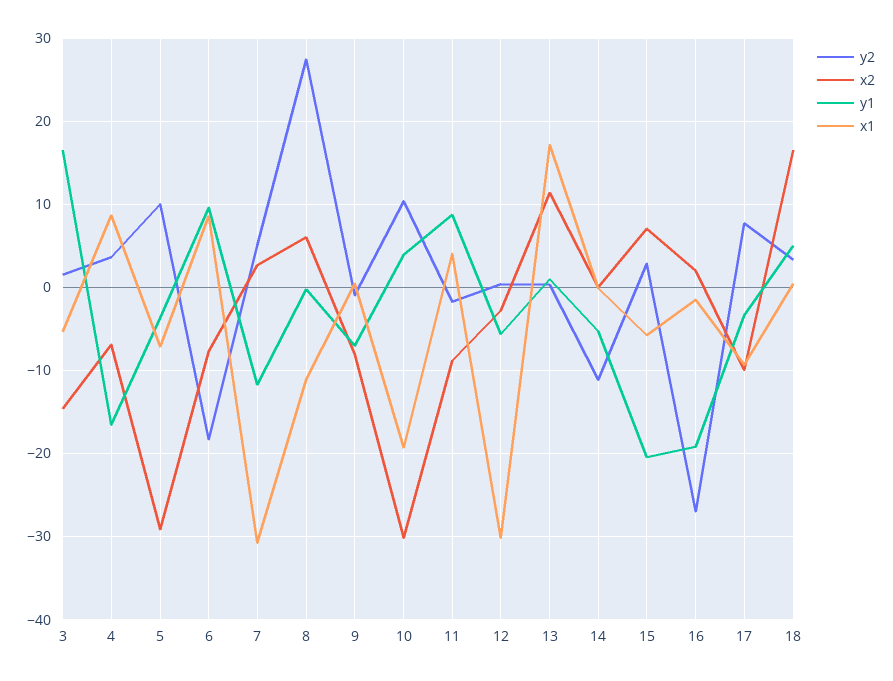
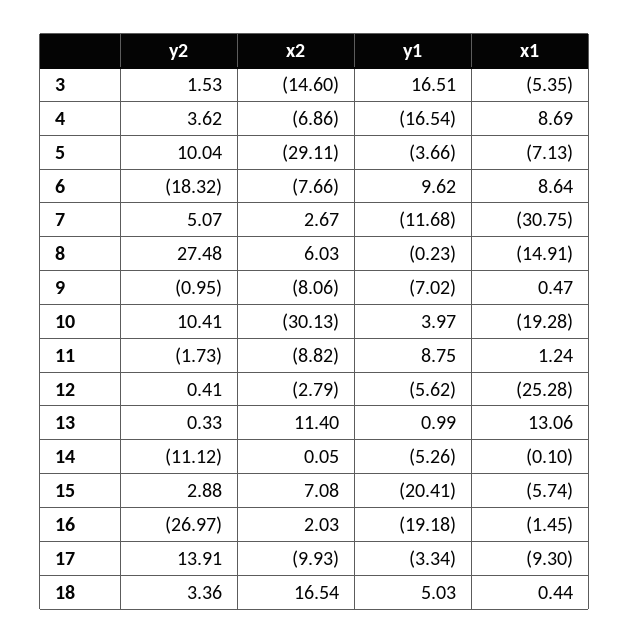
  {
    "y2": {
      "3": 1.53,
      "4": 3.62,
      "5": 10.04,
      "6": -18.32,
      "7": 5.07,
      "8": 27.48,
      "9": -0.95,
      "10": 10.41,
      "11": -1.73,
      "12": 0.41,
      "13": 0.33,
      "14": -11.12,
      "15": 2.88,
      "16": -26.97,
-     "17": 8,
+     "17": 13.91,
      "18": 3.36
    },
    "x2": {
      "3": -14.6,
      "4": -6.86,
      "5": -29.11,
      "6": -7.66,
      "7": 2.67,
      "8": 6.03,
      "9": -8.06,
      "10": -30.13,
      "11": -8.82,
      "12": -2.79,
      "13": 11.4,
      "14": 0.05,
      "15": 7.08,
      "16": 2.03,
      "17": -9.93,
      "18": 16.54
    },
    "y1": {
      "3": 16.51,
      "4": -16.54,
      "5": -3.66,
      "6": 9.62,
      "7": -11.68,
      "8": -0.23,
      "9": -7.02,
      "10": 3.97,
      "11": 8.75,
      "12": -5.62,
      "13": 0.99,
      "14": -5.26,
      "15": -20.41,
      "16": -19.18,
      "17": -3.34,
      "18": 5.03
    },
    "x1": {
      "3": -5.35,
      "4": 8.69,
      "5": -7.13,
      "6": 8.64,
      "7": -30.75,
-     "8": -11,
+     "8": -14.91,
      "9": 0.47,
      "10": -19.28,
-     "11": 4,
+     "11": 1.24,
-     "12": -30,
+     "12": -25.28,
-     "13": 17,
+     "13": 13.06,
      "14": -0.1,
      "15": -5.74,
      "16": -1.45,
      "17": -9.3,
      "18": 0.44
    }
  }

